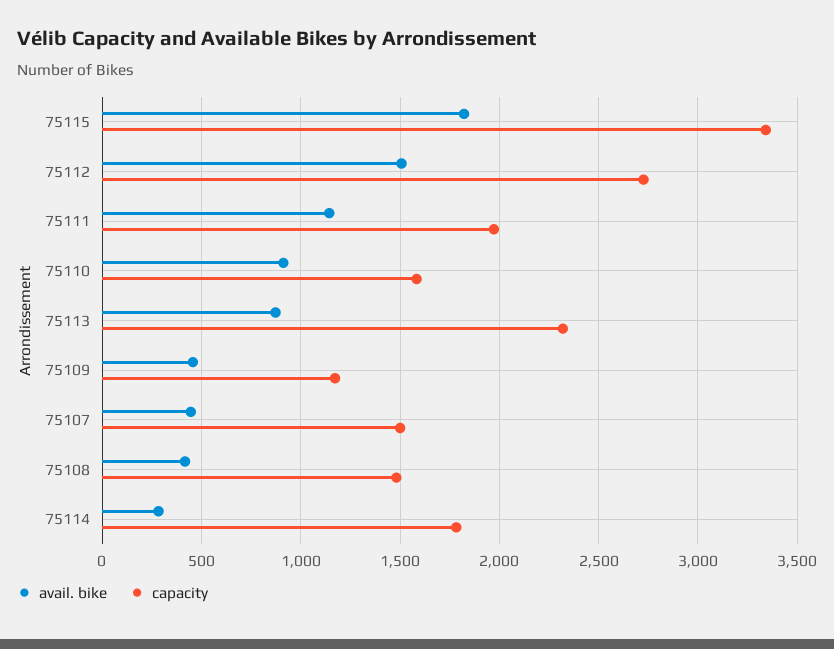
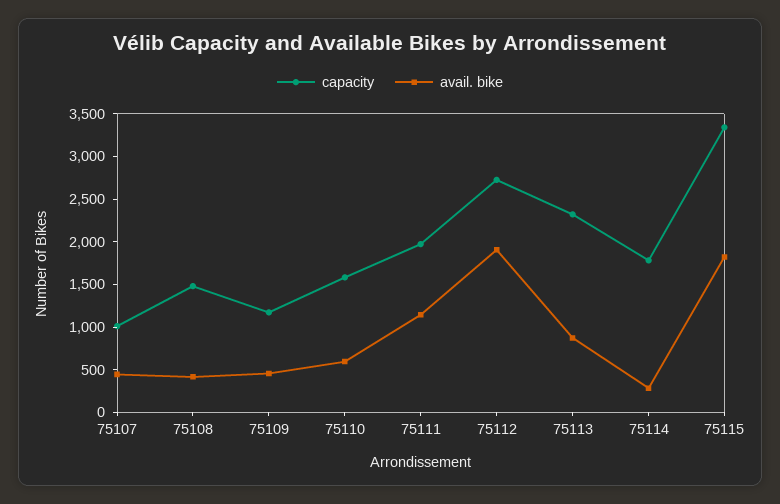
  {
    "avail. bike": {
      "75115": 1800,
-     "75112": 1500,
+     "75112": 1900,
      "75111": 1150,
-     "75110": 900,
+     "75110": 600,
      "75113": 850,
      "75109": 450,
      "75107": 450,
      "75108": 400,
      "75114": 300
    },
    "capacity": {
      "75115": 3350,
      "75112": 2750,
      "75111": 1950,
      "75110": 1600,
      "75113": 2300,
      "75109": 1150,
-     "75107": 1500,
+     "75107": 1000,
      "75108": 1500,
      "75114": 1800
    }
  }

